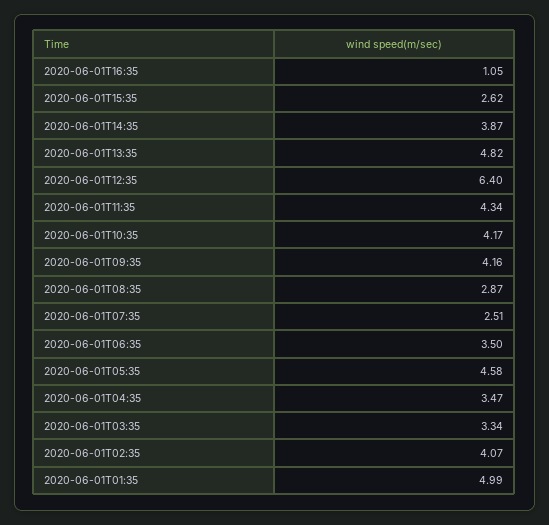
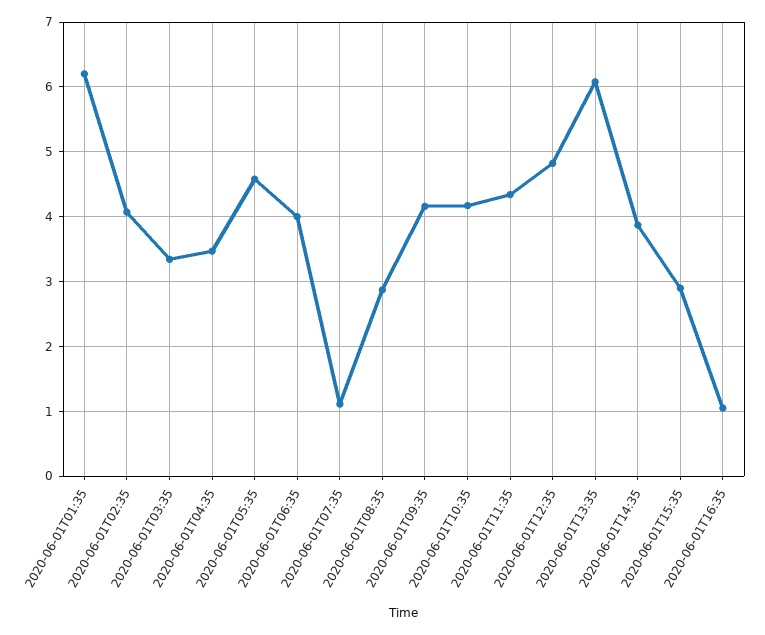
  {
    "2020-06-01T16:35": 1.05,
-   "2020-06-01T15:35": 2.62,
+   "2020-06-01T15:35": 2.9,
    "2020-06-01T14:35": 3.87,
-   "2020-06-01T13:35": 4.82,
+   "2020-06-01T13:35": 6.1,
-   "2020-06-01T12:35": 6.4,
+   "2020-06-01T12:35": 4.8,
    "2020-06-01T11:35": 4.34,
    "2020-06-01T10:35": 4.17,
    "2020-06-01T09:35": 4.16,
    "2020-06-01T08:35": 2.87,
-   "2020-06-01T07:35": 2.51,
+   "2020-06-01T07:35": 1.1,
-   "2020-06-01T06:35": 3.5,
+   "2020-06-01T06:35": 4,
    "2020-06-01T05:35": 4.58,
    "2020-06-01T04:35": 3.47,
    "2020-06-01T03:35": 3.34,
    "2020-06-01T02:35": 4.07,
-   "2020-06-01T01:35": 4.99
+   "2020-06-01T01:35": 6.2
  }

